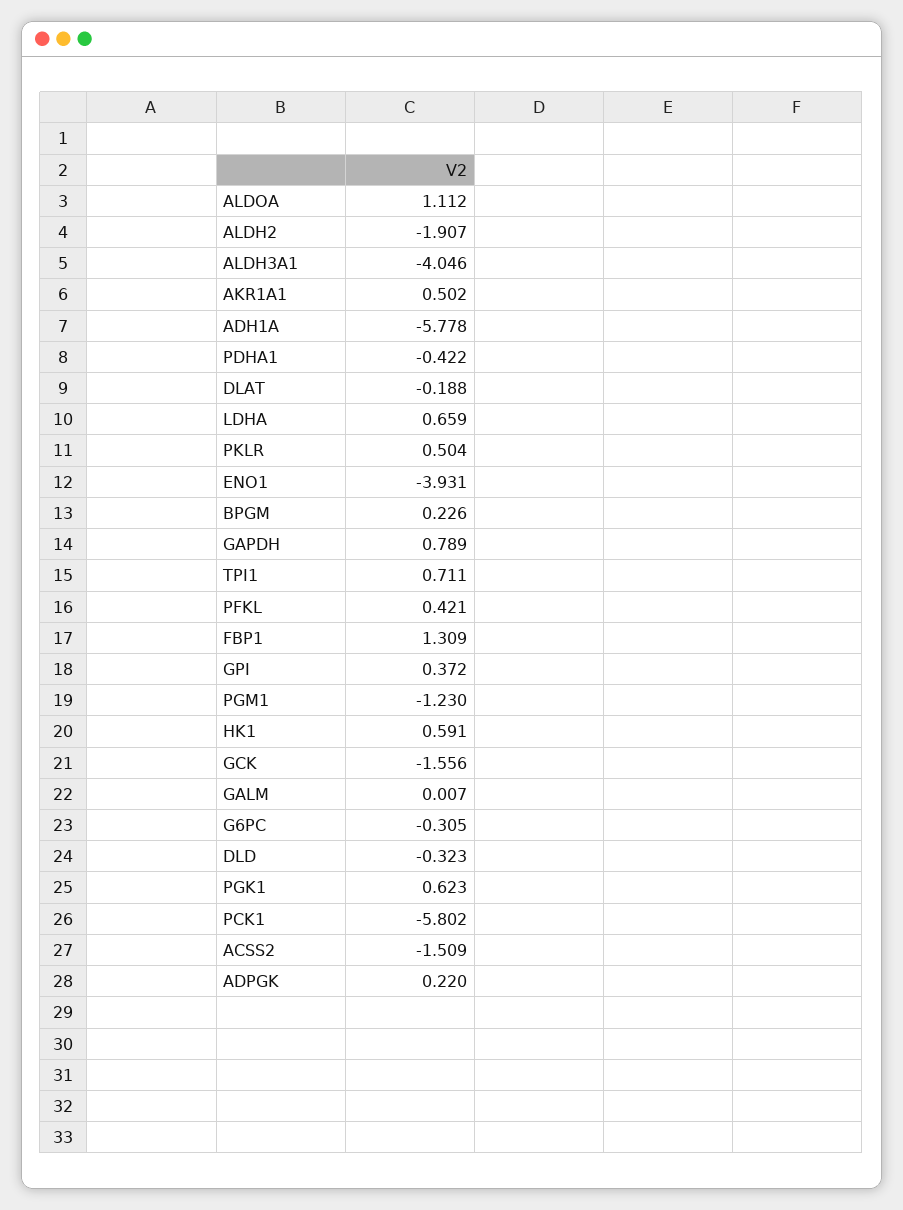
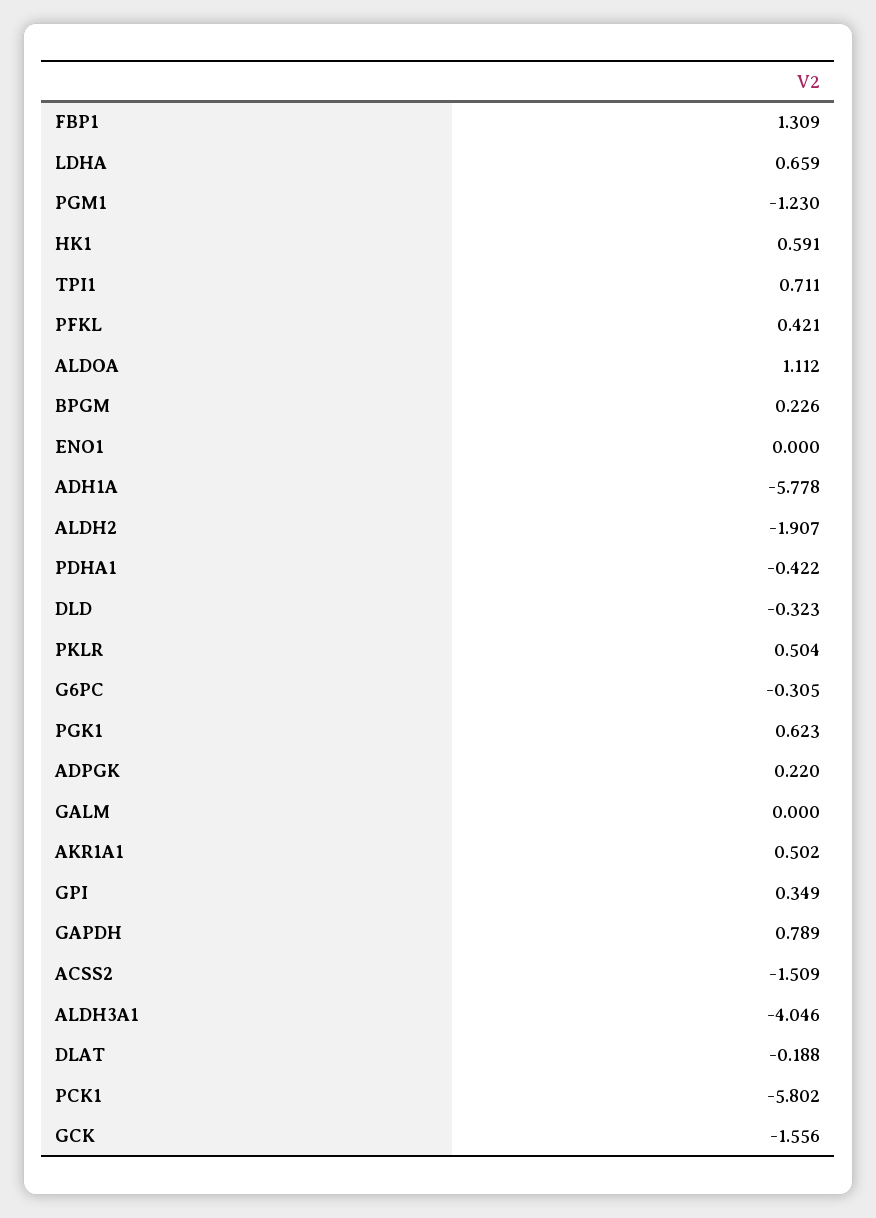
  {
    "ALDOA": 1.112,
    "ALDH2": -1.907,
    "ALDH3A1": -4.046,
    "AKR1A1": 0.502,
    "ADH1A": -5.778,
    "PDHA1": -0.422,
    "DLAT": -0.188,
    "LDHA": 0.659,
    "PKLR": 0.504,
-   "ENO1": -3.931,
+   "ENO1": 0,
    "BPGM": 0.226,
    "GAPDH": 0.789,
    "TPI1": 0.711,
    "PFKL": 0.421,
    "FBP1": 1.309,
-   "GPI": 0.372,
+   "GPI": 0.349,
    "PGM1": -1.23,
    "HK1": 0.591,
    "GCK": -1.556,
-   "GALM": 0.007,
+   "GALM": 0,
    "G6PC": -0.305,
    "DLD": -0.323,
    "PGK1": 0.623,
    "PCK1": -5.802,
    "ACSS2": -1.509,
    "ADPGK": 0.22
  }

